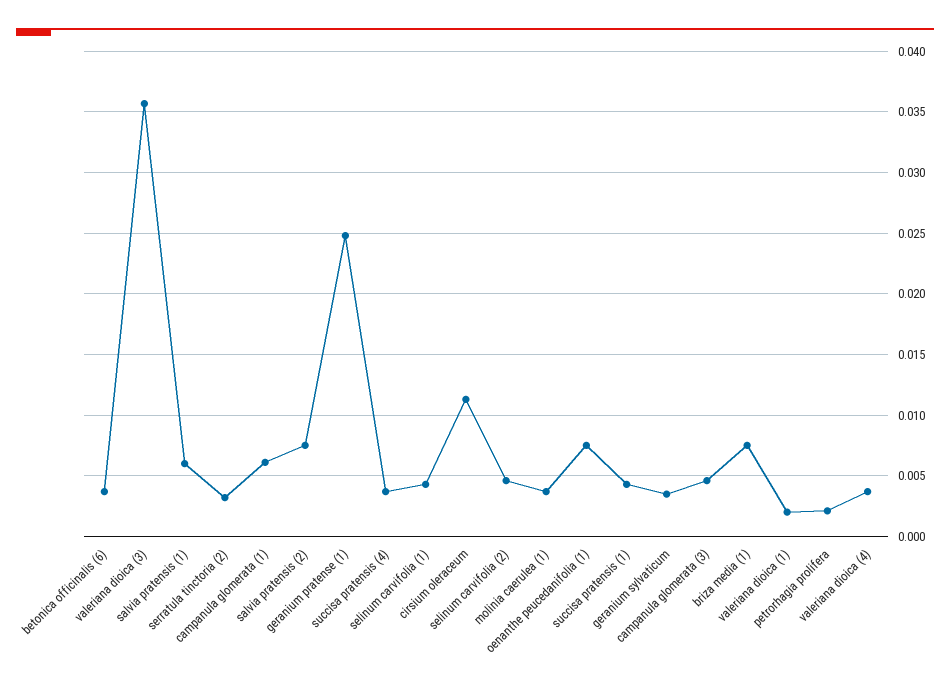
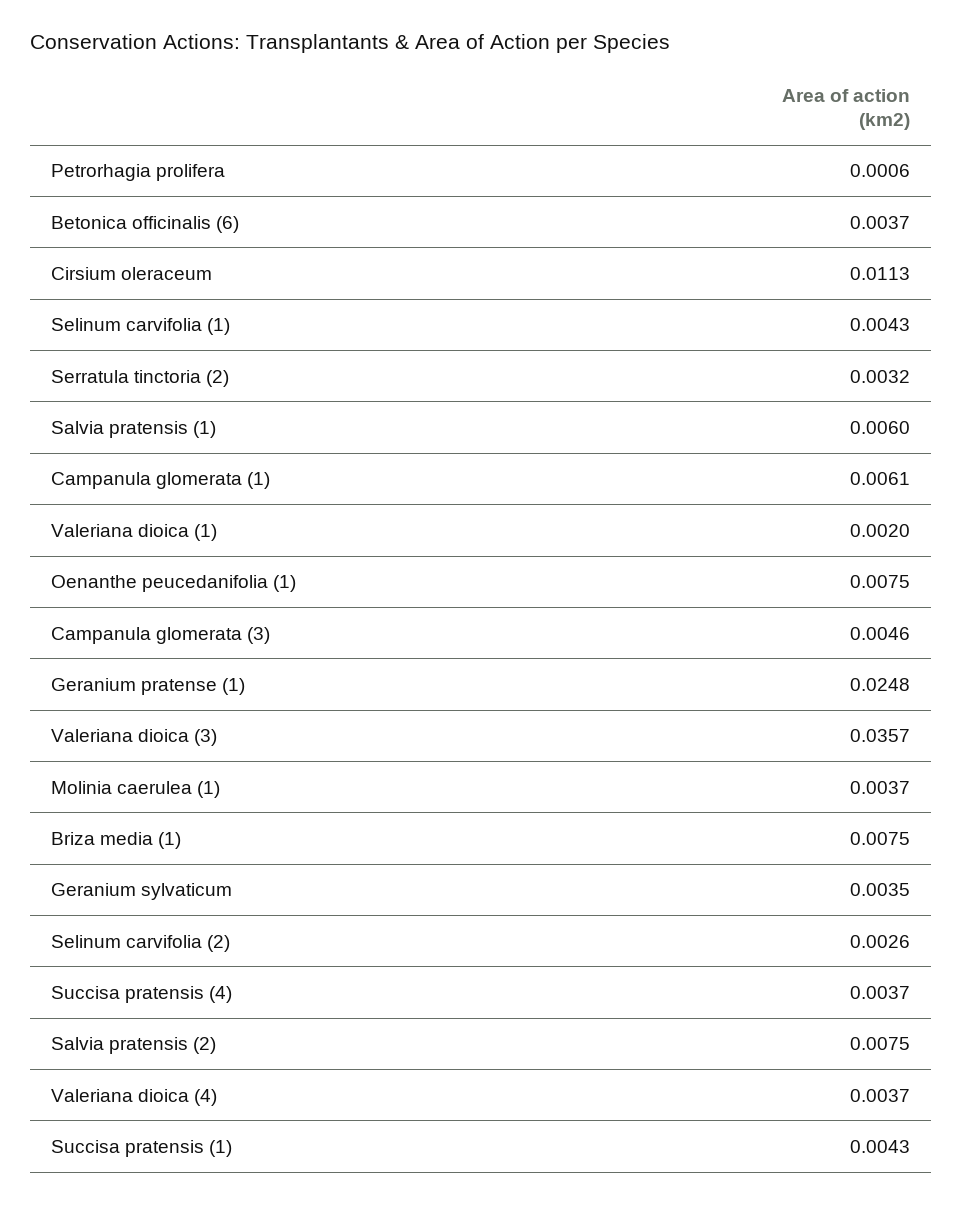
  {
    "betonica officinalis (6)": 0.0037,
    "valeriana dioica (3)": 0.0357,
    "salvia pratensis (1)": 0.006,
    "serratula tinctoria (2)": 0.0032,
    "campanula glomerata (1)": 0.0061,
    "salvia pratensis (2)": 0.0075,
    "geranium pratense (1)": 0.0248,
    "succisa pratensis (4)": 0.0037,
    "selinum carvifolia (1)": 0.0043,
    "cirsium oleraceum": 0.0113,
-   "selinum carvifolia (2)": 0.0045,
+   "selinum carvifolia (2)": 0.0026,
    "molinia caerulea (1)": 0.0037,
    "oenanthe peucedanifolia (1)": 0.0075,
    "succisa pratensis (1)": 0.0043,
    "geranium sylvaticum": 0.0035,
    "campanula glomerata (3)": 0.0046,
    "briza media (1)": 0.0075,
    "valeriana dioica (1)": 0.002,
-   "petrorhagia prolifera": 0.002,
+   "petrorhagia prolifera": 0.0006,
    "valeriana dioica (4)": 0.0037
  }

